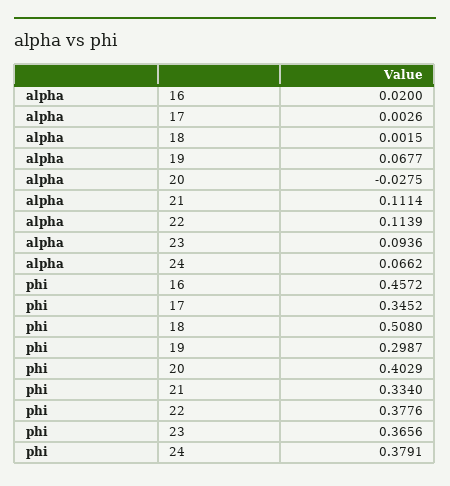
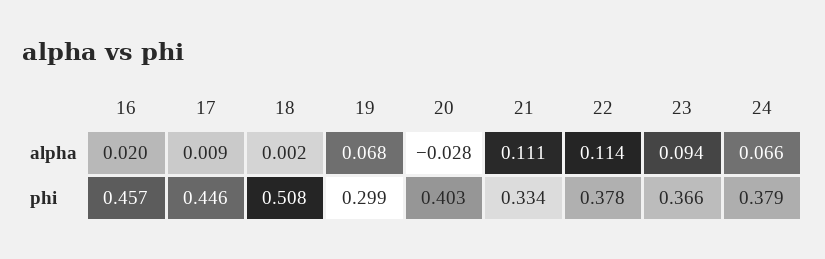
  {
    "alpha": {
      "16": 0.02,
-     "17": 0.0026,
+     "17": 0.009,
      "18": 0.0015,
      "19": 0.0677,
      "20": -0.0275,
      "21": 0.1114,
      "22": 0.1139,
      "23": 0.0936,
      "24": 0.0662
    },
    "phi": {
      "16": 0.4572,
-     "17": 0.3452,
+     "17": 0.446,
      "18": 0.508,
      "19": 0.2987,
      "20": 0.4029,
      "21": 0.334,
      "22": 0.3776,
      "23": 0.3656,
      "24": 0.3791
    }
  }

